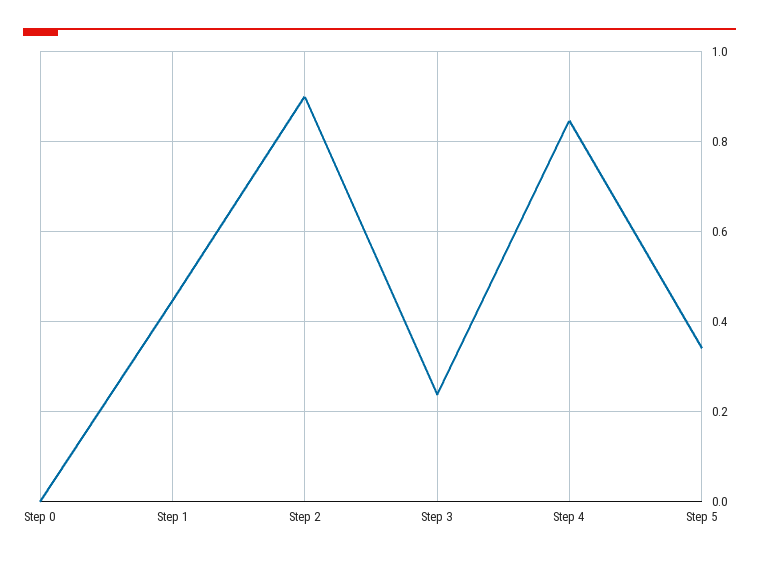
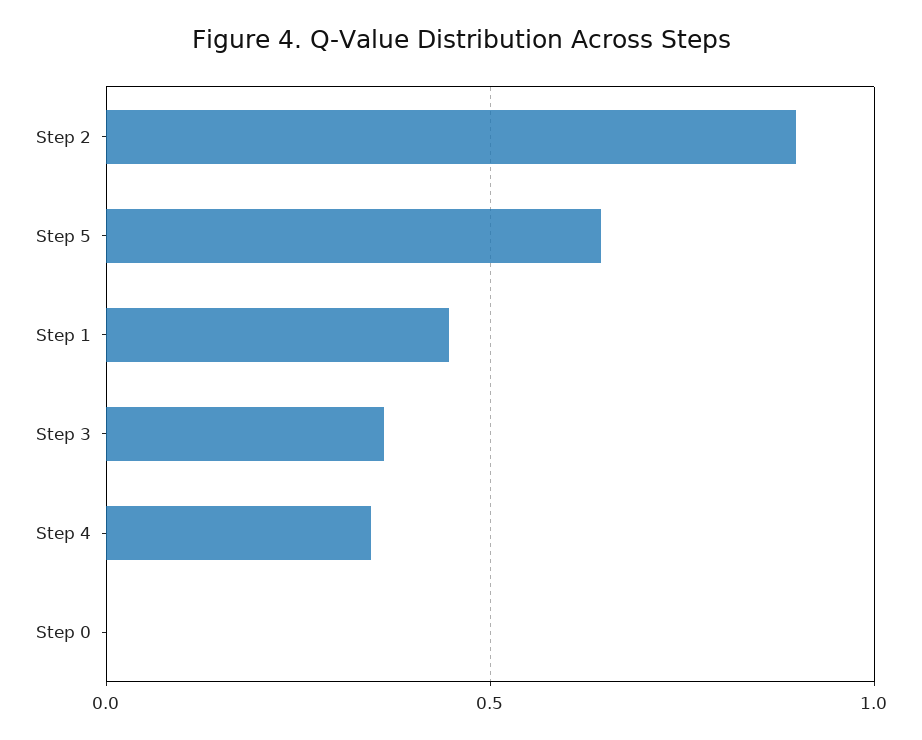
  {
    "Step 0": 0,
    "Step 1": 0.44,
    "Step 2": 0.9,
-   "Step 3": 0.24,
+   "Step 3": 0.35,
-   "Step 4": 0.84,
+   "Step 4": 0.35,
-   "Step 5": 0.34
+   "Step 5": 0.65
  }

